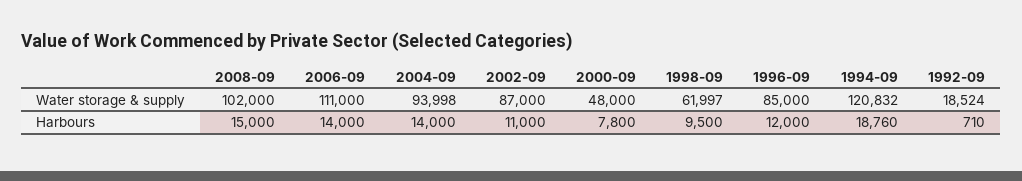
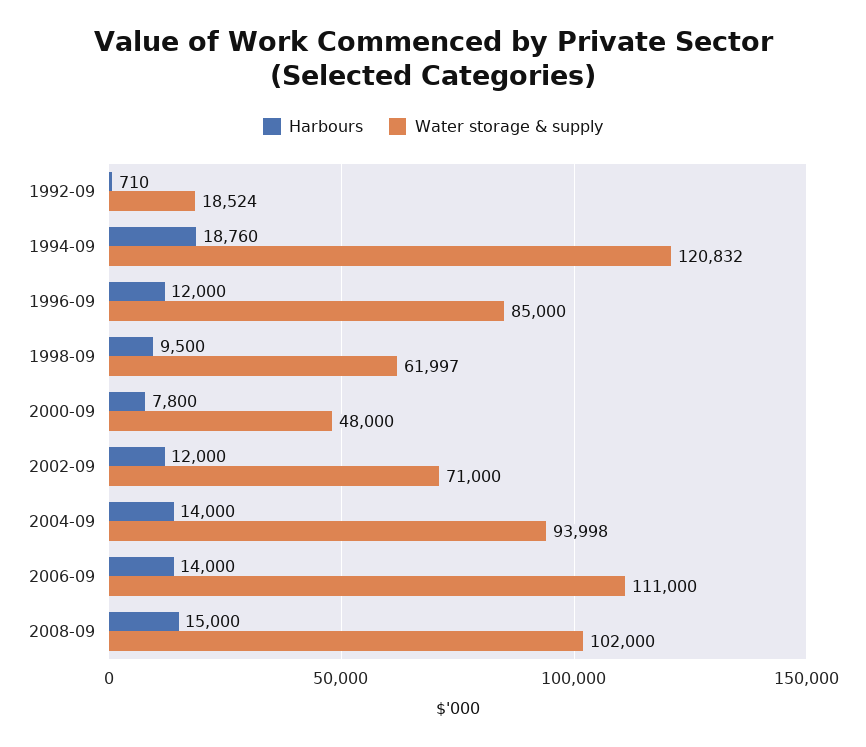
  {
    "Water storage & supply": {
      "2008-09": 102000,
      "2006-09": 111000,
      "2004-09": 93998,
-     "2002-09": 87000,
+     "2002-09": 71000,
      "2000-09": 48000,
      "1998-09": 61997,
      "1996-09": 85000,
      "1994-09": 120832,
      "1992-09": 18524
    },
    "Harbours": {
      "2008-09": 15000,
      "2006-09": 14000,
      "2004-09": 14000,
-     "2002-09": 11000,
+     "2002-09": 12000,
      "2000-09": 7800,
      "1998-09": 9500,
      "1996-09": 12000,
      "1994-09": 18760,
      "1992-09": 710
    }
  }

